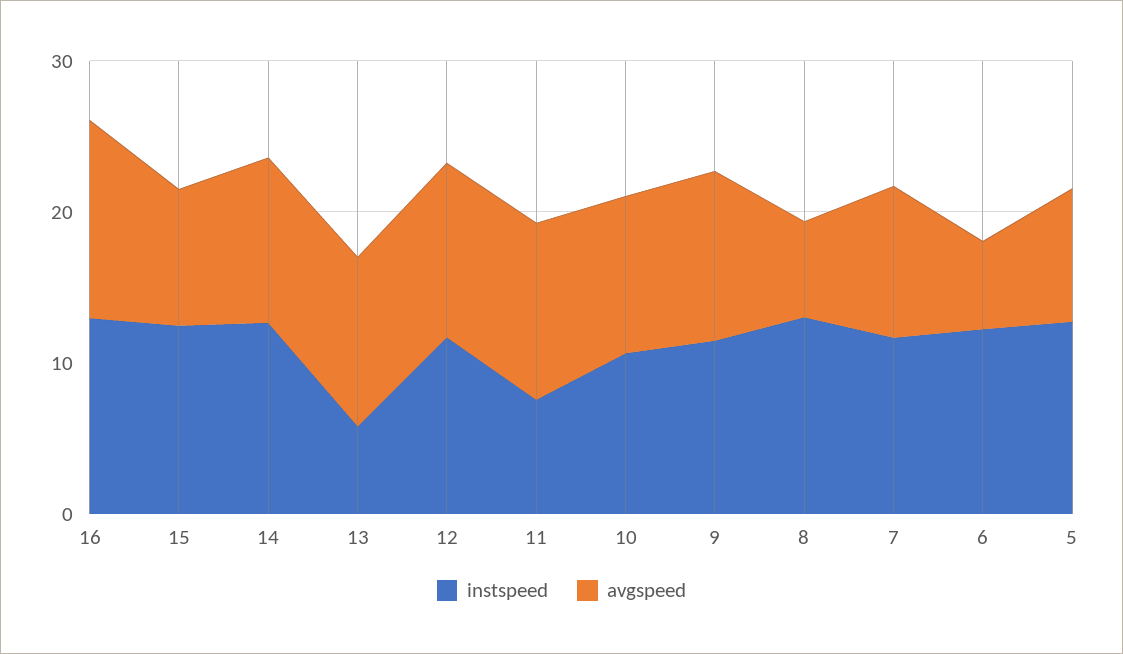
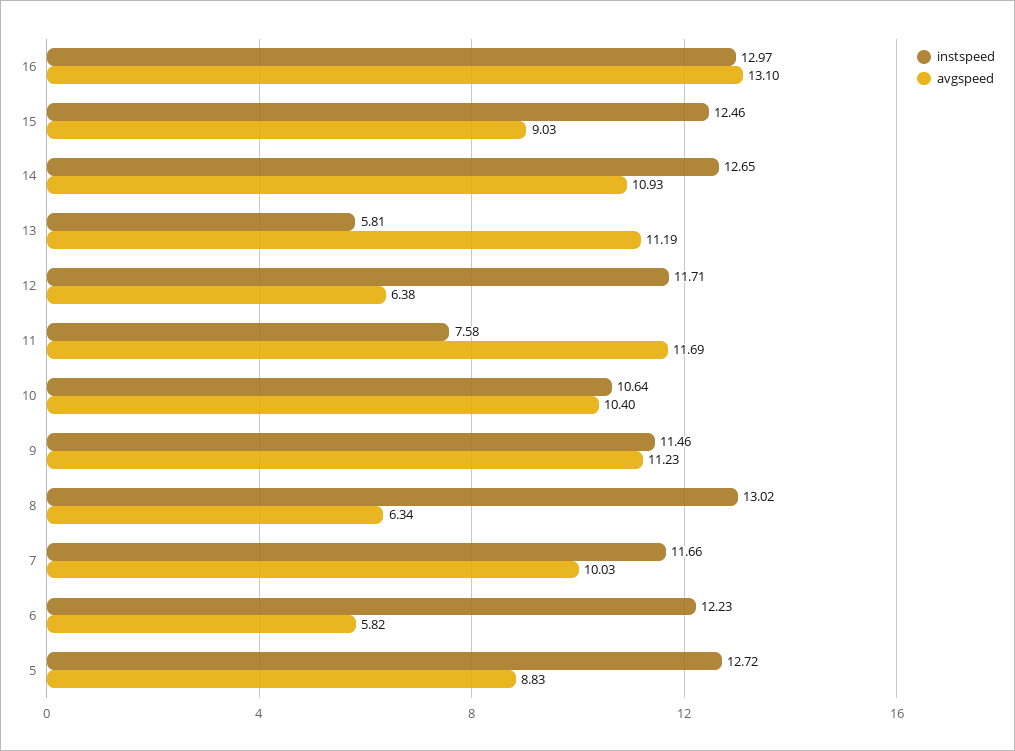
  {
    "instspeed": {
      "16": 12.97,
      "15": 12.46,
      "14": 12.65,
      "13": 5.81,
      "12": 11.71,
      "11": 7.58,
      "10": 10.64,
      "9": 11.46,
      "8": 13.02,
      "7": 11.66,
      "6": 12.23,
      "5": 12.72
    },
    "avgspeed": {
      "16": 13.1,
      "15": 9.03,
      "14": 10.93,
      "13": 11.19,
-     "12": 12,
+     "12": 6.38,
      "11": 11.69,
      "10": 10.4,
      "9": 11.23,
      "8": 6.34,
      "7": 10.03,
      "6": 5.82,
      "5": 8.83
    }
  }

